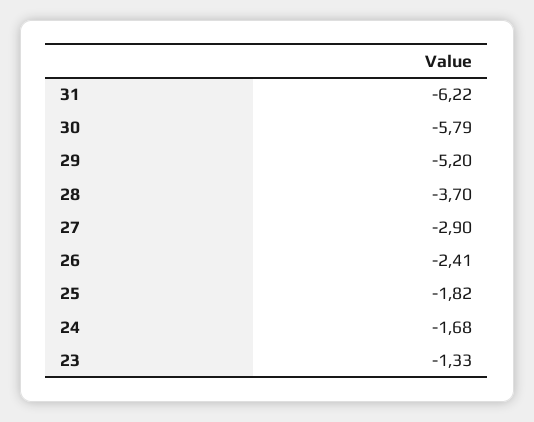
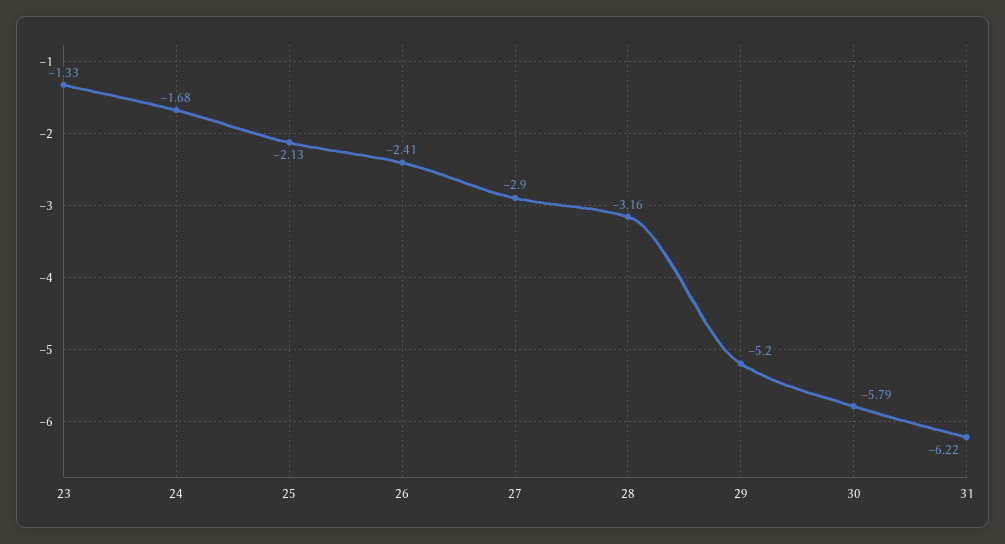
  {
    "31": -6.22,
    "30": -5.79,
    "29": -5.2,
-   "28": -3.7,
+   "28": -3.16,
    "27": -2.9,
    "26": -2.41,
-   "25": -1.82,
+   "25": -2.13,
    "24": -1.68,
    "23": -1.33
  }

